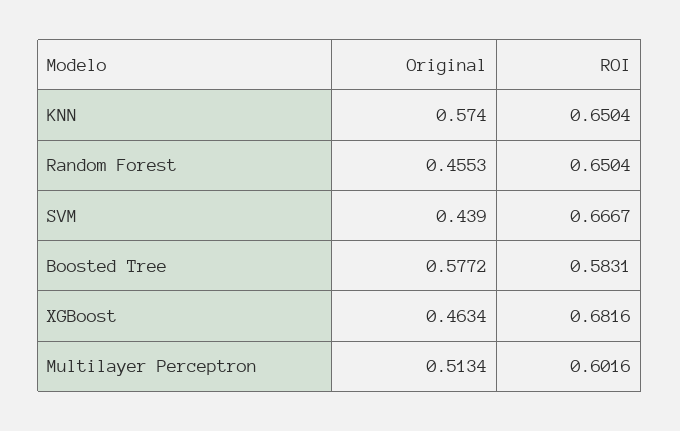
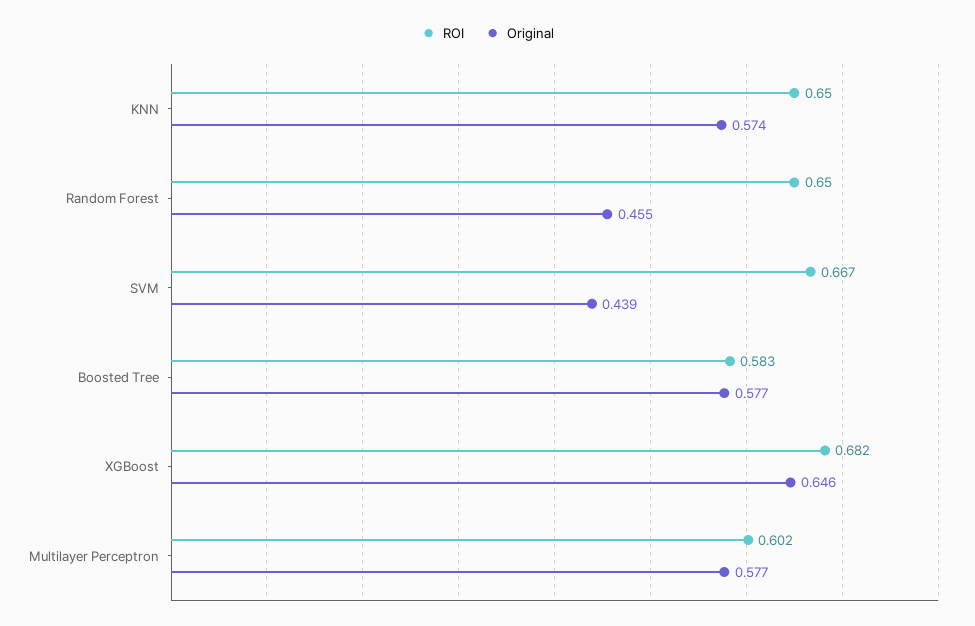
  {
    "Original": {
      "KNN": 0.574,
      "Random Forest": 0.4553,
      "SVM": 0.439,
      "Boosted Tree": 0.5772,
-     "XGBoost": 0.4634,
+     "XGBoost": 0.646,
-     "Multilayer Perceptron": 0.5134
+     "Multilayer Perceptron": 0.577
    },
    "ROI": {
      "KNN": 0.6504,
      "Random Forest": 0.6504,
      "SVM": 0.6667,
      "Boosted Tree": 0.5831,
      "XGBoost": 0.6816,
      "Multilayer Perceptron": 0.6016
    }
  }

